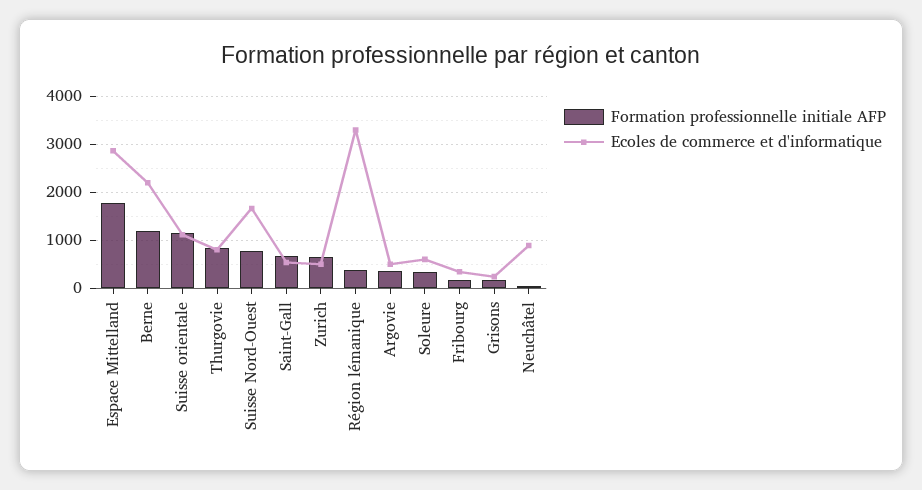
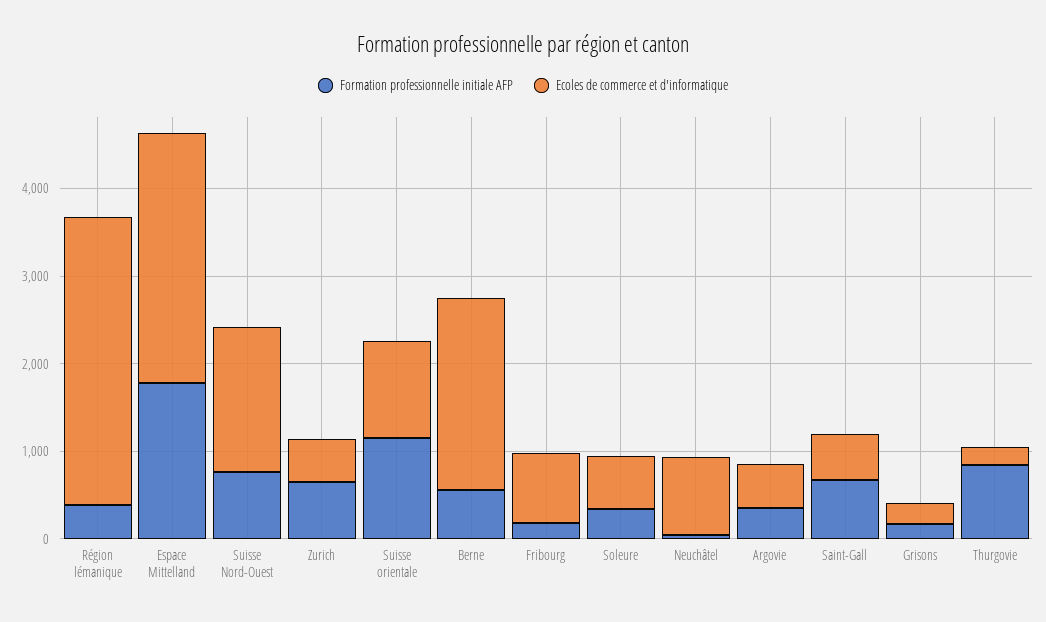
  {
    "Formation professionnelle initiale AFP": {
      "Espace Mittelland": 1800,
-     "Berne": 1200,
+     "Berne": 600,
      "Suisse orientale": 1200,
      "Thurgovie": 800,
      "Suisse Nord-Ouest": 800,
      "Saint-Gall": 600,
      "Zurich": 600,
      "Région lémanique": 400,
      "Argovie": 400,
      "Soleure": 400,
      "Fribourg": 200,
      "Grisons": 200,
      "Neuchâtel": 0
    },
    "Ecoles de commerce et d'informatique": {
      "Espace Mittelland": 2800,
      "Berne": 2200,
      "Suisse orientale": 1200,
-     "Thurgovie": 800,
+     "Thurgovie": 200,
      "Suisse Nord-Ouest": 1600,
      "Saint-Gall": 600,
      "Zurich": 600,
      "Région lémanique": 3200,
      "Argovie": 600,
      "Soleure": 600,
-     "Fribourg": 400,
+     "Fribourg": 800,
      "Grisons": 200,
      "Neuchâtel": 800
    }
  }

